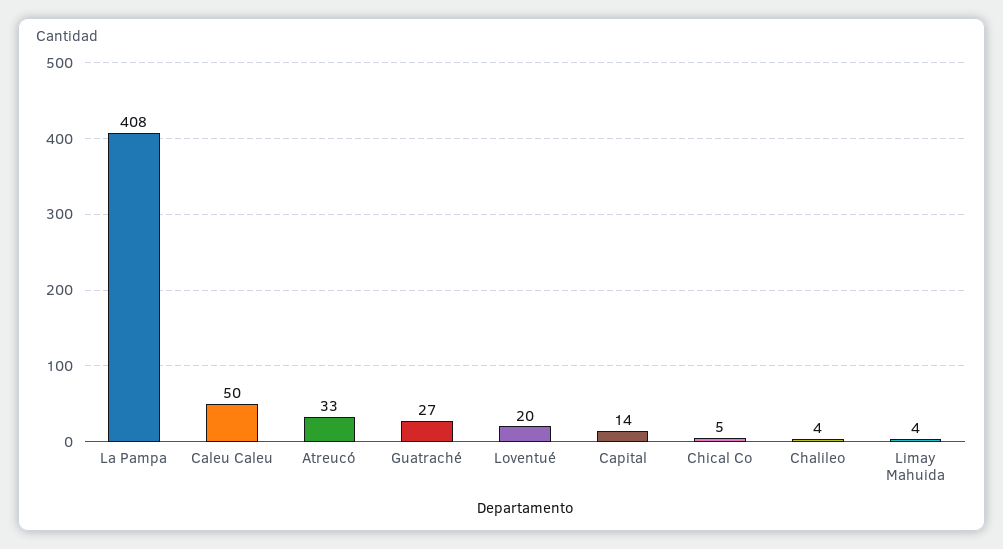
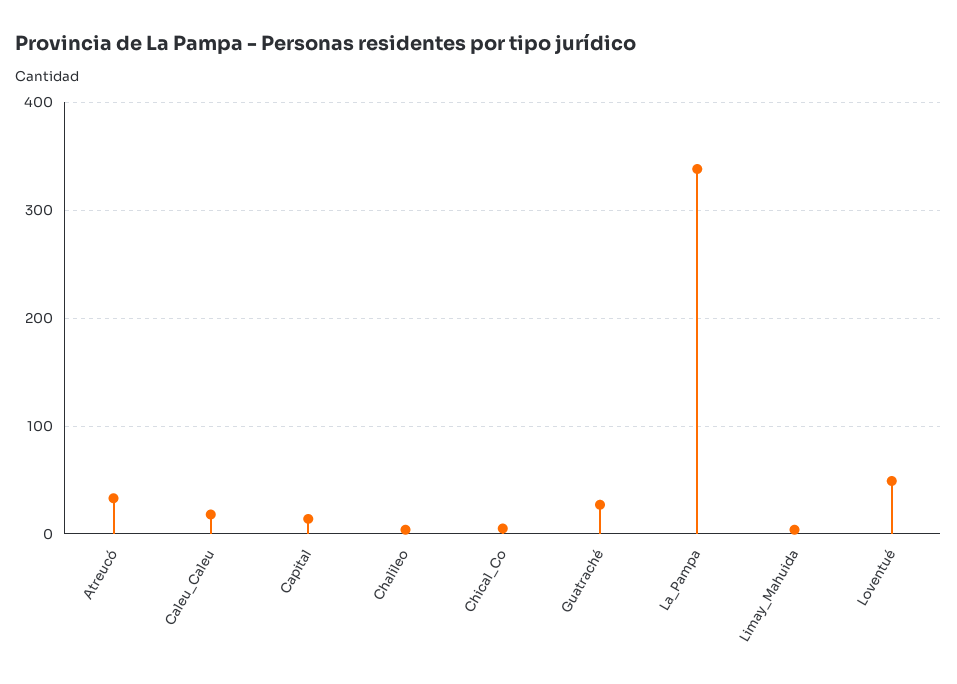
  {
-   "La Pampa": 408,
+   "La Pampa": 340,
-   "Caleu Caleu": 50,
+   "Caleu Caleu": 20,
    "Atreucó": 33,
    "Guatraché": 27,
-   "Loventué": 20,
+   "Loventué": 50,
    "Capital": 14,
    "Chical Co": 5,
    "Chalileo": 4,
    "Limay Mahuida": 4
  }

